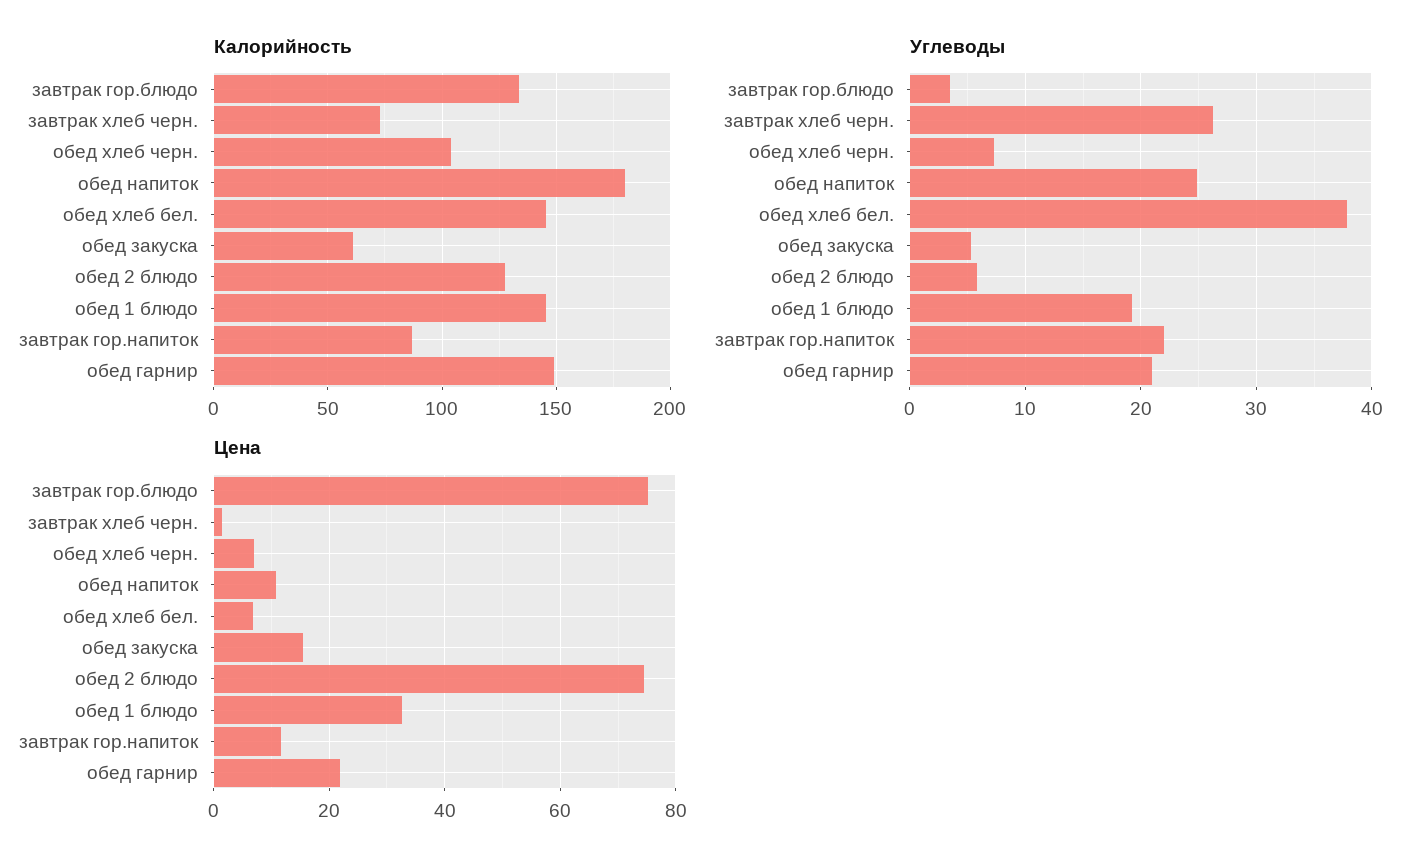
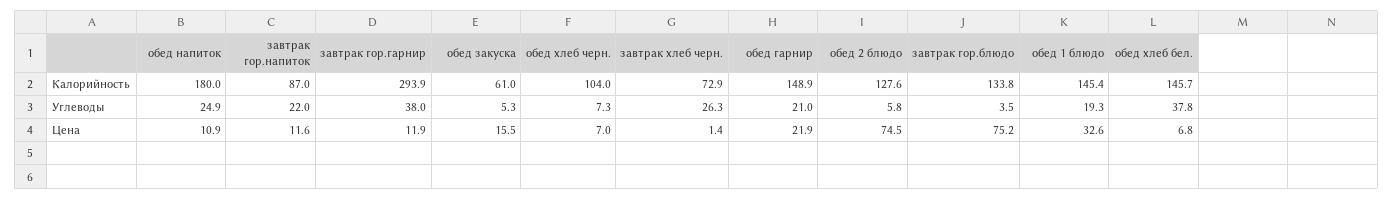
  {
    "Калорийность": {
      "завтрак гор.блюдо": 133.8,
      "завтрак хлеб черн.": 72.9,
      "обед хлеб черн.": 104,
      "обед напиток": 180,
      "обед хлеб бел.": 145.7,
      "обед закуска": 61,
      "обед 2 блюдо": 127.6,
      "обед 1 блюдо": 145.4,
      "завтрак гор.напиток": 87,
-     "обед гарнир": 148.9
+     "обед гарнир": 148.9,
+     "завтрак гор.гарнир": 293.9
    },
    "Углеводы": {
      "завтрак гор.блюдо": 3.5,
      "завтрак хлеб черн.": 26.3,
      "обед хлеб черн.": 7.3,
      "обед напиток": 24.9,
      "обед хлеб бел.": 37.8,
      "обед закуска": 5.3,
      "обед 2 блюдо": 5.8,
      "обед 1 блюдо": 19.3,
      "завтрак гор.напиток": 22,
-     "обед гарнир": 21
+     "обед гарнир": 21,
+     "завтрак гор.гарнир": 38
    },
    "Цена": {
      "завтрак гор.блюдо": 75.2,
      "завтрак хлеб черн.": 1.4,
      "обед хлеб черн.": 7,
      "обед напиток": 10.9,
      "обед хлеб бел.": 6.8,
      "обед закуска": 15.5,
      "обед 2 блюдо": 74.5,
      "обед 1 блюдо": 32.6,
      "завтрак гор.напиток": 11.6,
-     "обед гарнир": 21.9
+     "обед гарнир": 21.9,
+     "завтрак гор.гарнир": 11.9
    }
  }

